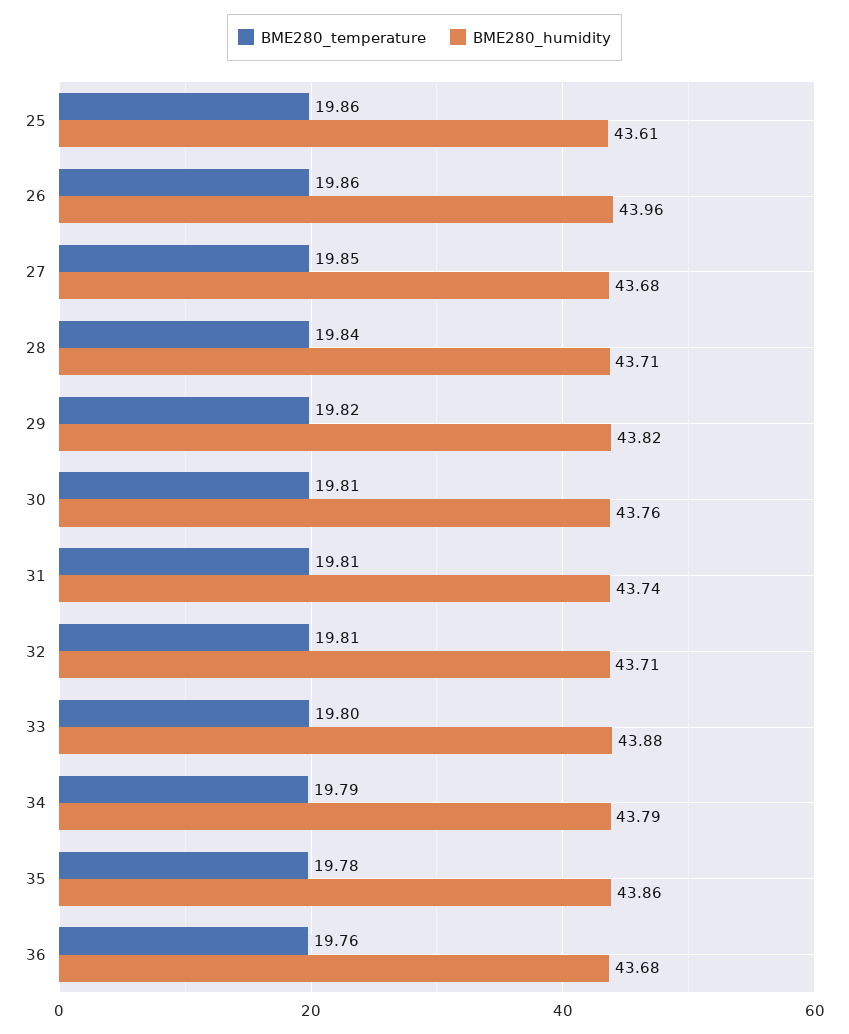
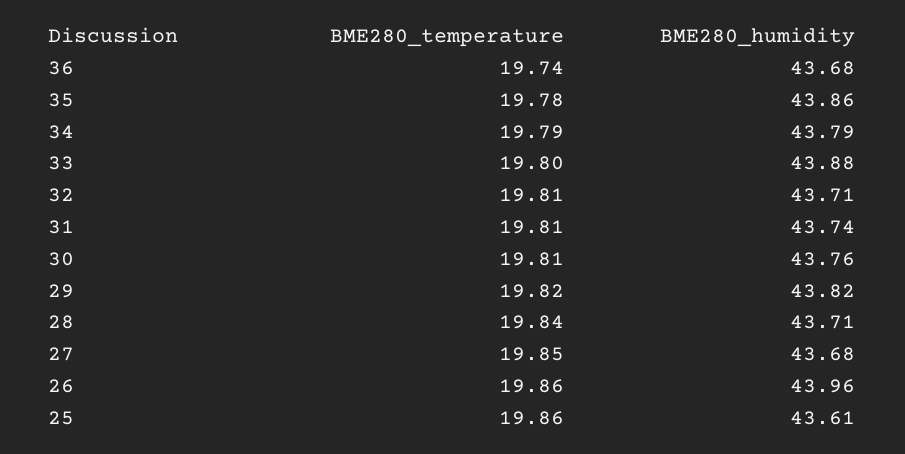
  {
    "BME280_temperature": {
      "25": 19.86,
      "26": 19.86,
      "27": 19.85,
      "28": 19.84,
      "29": 19.82,
      "30": 19.81,
      "31": 19.81,
      "32": 19.81,
      "33": 19.8,
      "34": 19.79,
      "35": 19.78,
-     "36": 19.76
+     "36": 19.74
    },
    "BME280_humidity": {
      "25": 43.61,
      "26": 43.96,
      "27": 43.68,
      "28": 43.71,
      "29": 43.82,
      "30": 43.76,
      "31": 43.74,
      "32": 43.71,
      "33": 43.88,
      "34": 43.79,
      "35": 43.86,
      "36": 43.68
    }
  }

